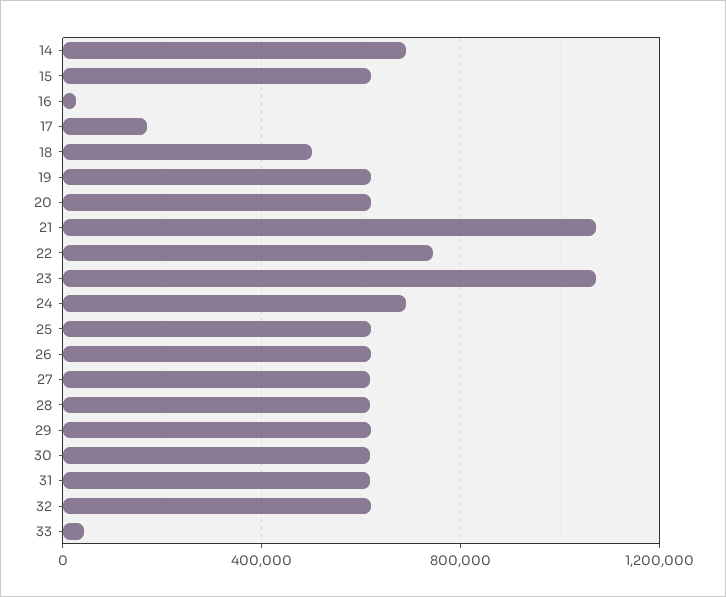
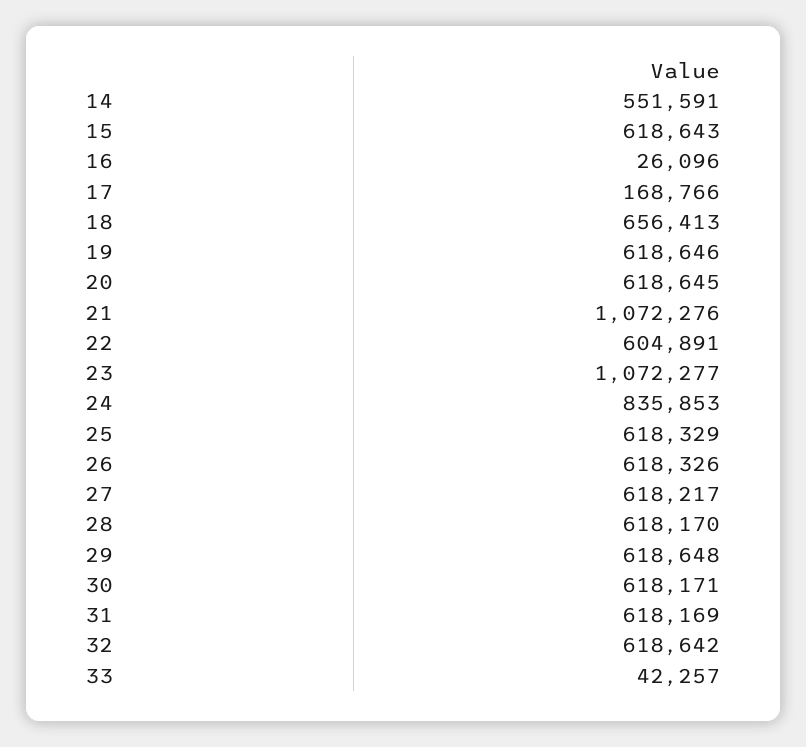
  {
-   "14": 700000,
+   "14": 551591,
    "15": 618643,
    "16": 26096,
    "17": 168766,
-   "18": 500000,
+   "18": 656413,
    "19": 618646,
    "20": 618645,
    "21": 1072276,
-   "22": 750000,
+   "22": 604891,
    "23": 1072277,
-   "24": 700000,
+   "24": 835853,
    "25": 618329,
    "26": 618326,
    "27": 618217,
    "28": 618170,
    "29": 618648,
    "30": 618171,
    "31": 618169,
    "32": 618642,
    "33": 42257
  }

